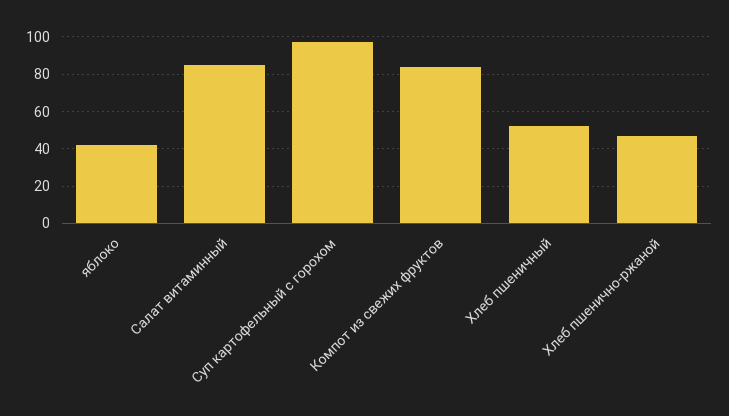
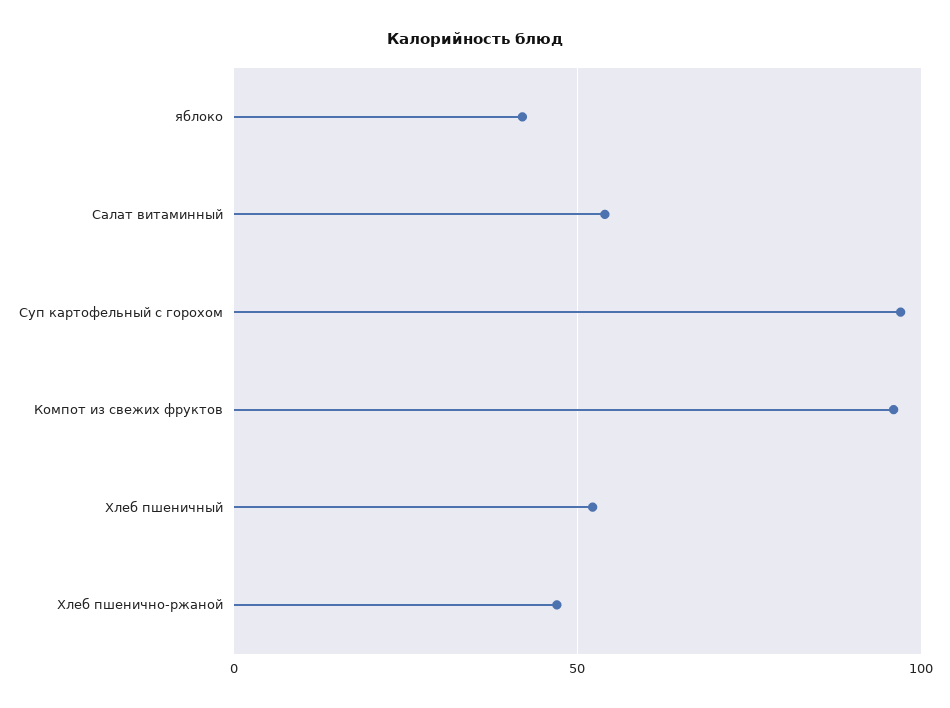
  {
    "яблоко": 40,
-   "Салат витаминный": 85,
+   "Салат витаминный": 55,
    "Суп картофельный с горохом": 95,
-   "Компот из свежих фруктов": 85,
+   "Компот из свежих фруктов": 95,
    "Хлеб пшеничный": 50,
    "Хлеб пшенично-ржаной": 45
  }

